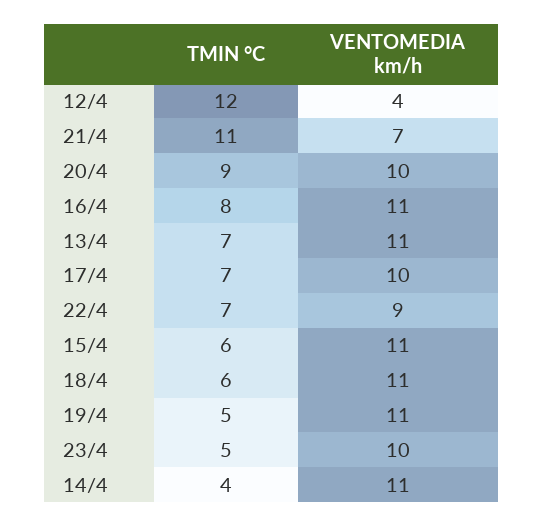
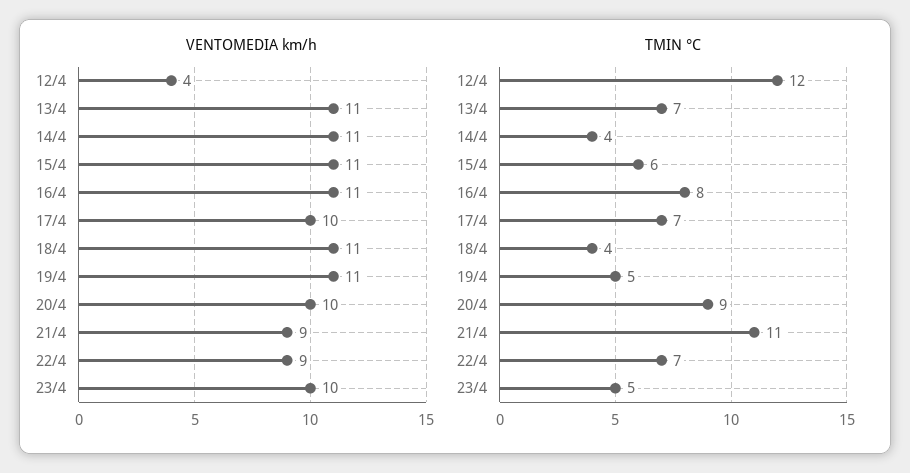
  {
    "TMIN °C": {
      "12/4": 12,
      "21/4": 11,
      "20/4": 9,
      "16/4": 8,
      "13/4": 7,
      "17/4": 7,
      "22/4": 7,
      "15/4": 6,
-     "18/4": 6,
+     "18/4": 4,
      "19/4": 5,
      "23/4": 5,
      "14/4": 4
    },
    "VENTOMEDIA km/h": {
      "12/4": 4,
-     "21/4": 7,
+     "21/4": 9,
      "20/4": 10,
      "16/4": 11,
      "13/4": 11,
      "17/4": 10,
      "22/4": 9,
      "15/4": 11,
      "18/4": 11,
      "19/4": 11,
      "23/4": 10,
      "14/4": 11
    }
  }

